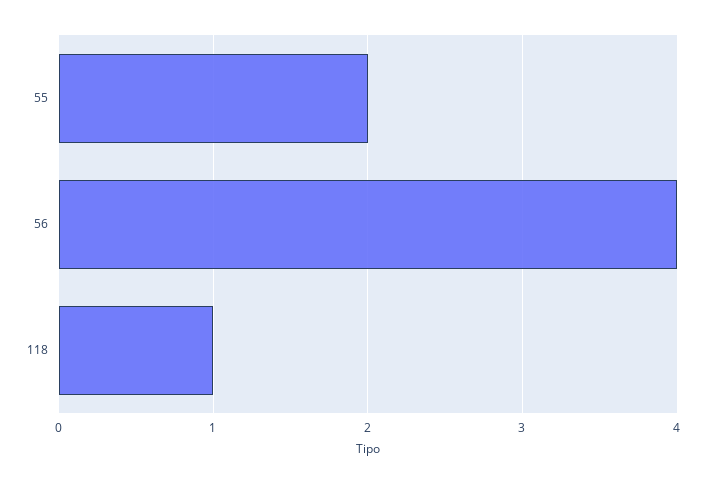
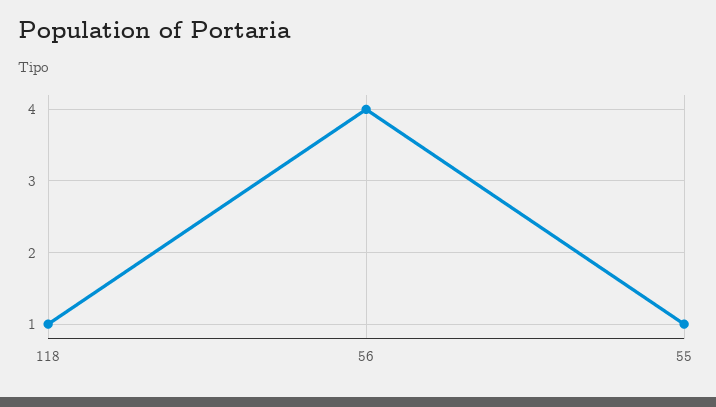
  {
-   "55": 2,
+   "55": 1,
    "56": 4,
    "118": 1
  }

